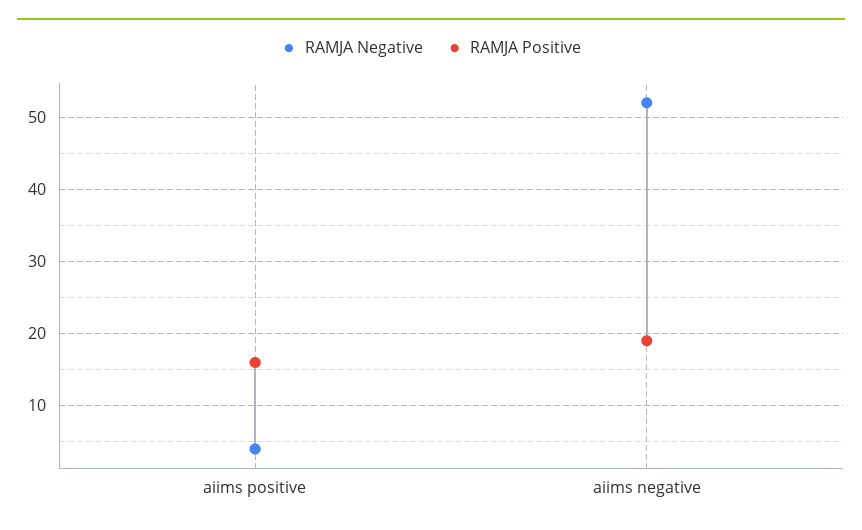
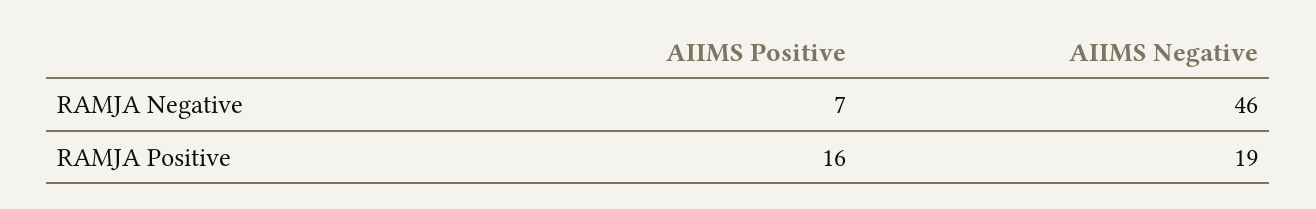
  {
    "RAMJA Negative": {
-     "aiims positive": 4,
+     "aiims positive": 7,
-     "aiims negative": 52
+     "aiims negative": 46
    },
    "RAMJA Positive": {
      "aiims positive": 16,
      "aiims negative": 19
    }
  }

